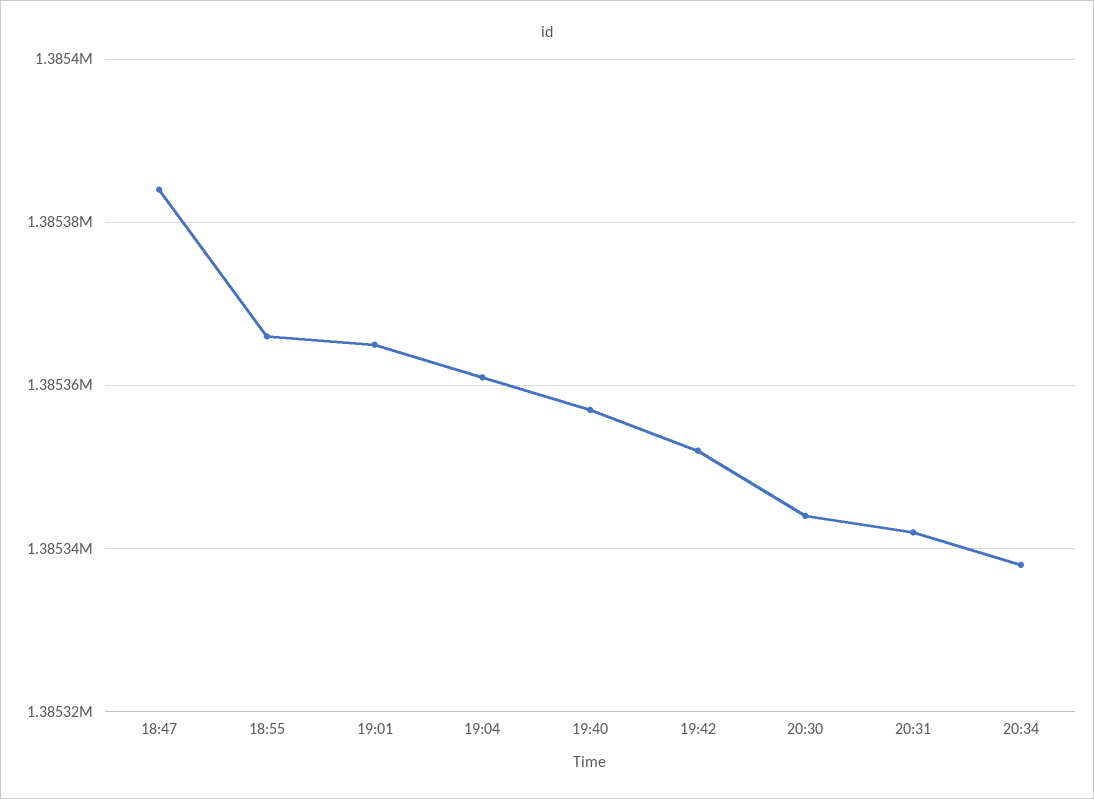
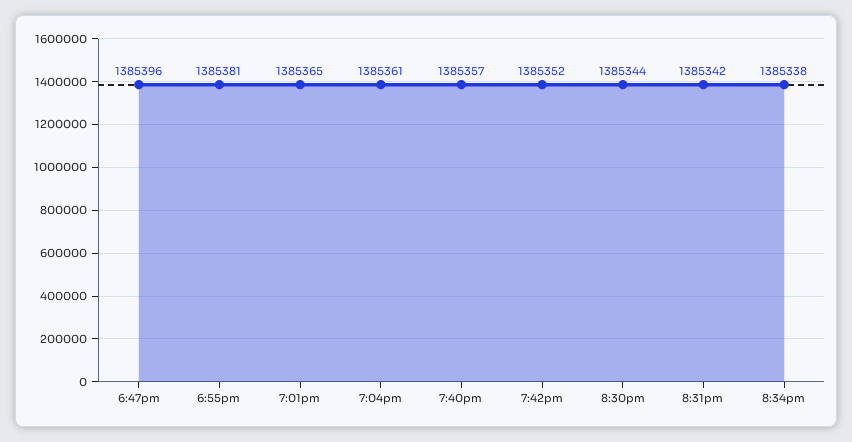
  {
-   "18:47": 1385385,
+   "18:47": 1385396,
-   "18:55": 1385365,
+   "18:55": 1385381,
    "19:01": 1385365,
    "19:04": 1385361,
    "19:40": 1385357,
    "19:42": 1385352,
    "20:30": 1385344,
    "20:31": 1385342,
    "20:34": 1385338
  }

